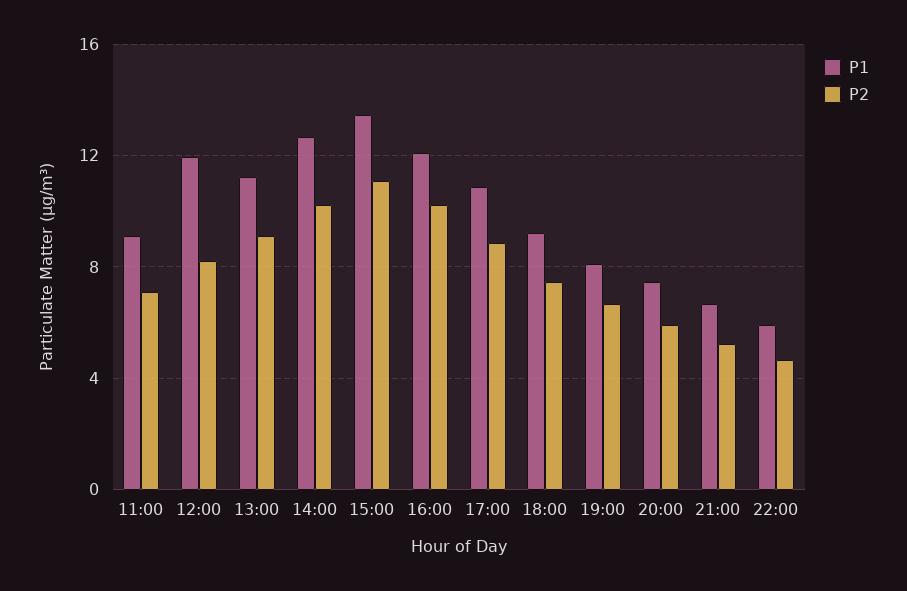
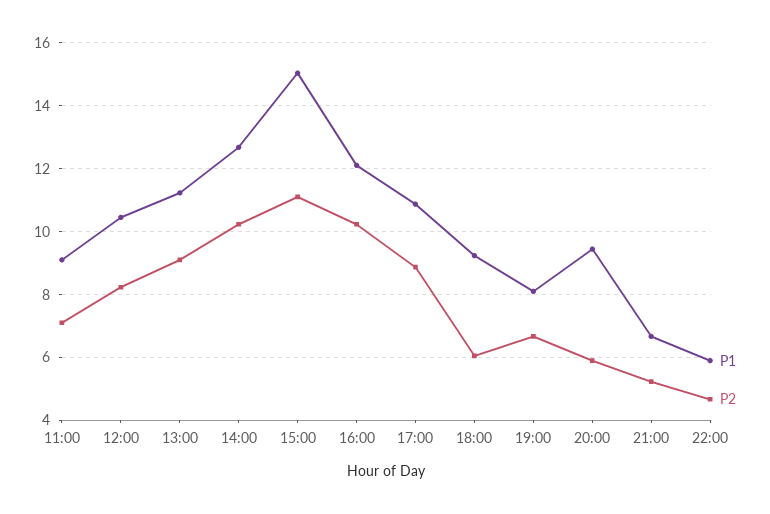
  {
    "P1": {
      "11:00": 9.2,
-     "12:00": 12,
+     "12:00": 10.4,
      "13:00": 11.2,
      "14:00": 12.6,
-     "15:00": 13.5,
+     "15:00": 15,
      "16:00": 12.2,
      "17:00": 10.8,
      "18:00": 9.2,
      "19:00": 8.2,
-     "20:00": 7.5,
+     "20:00": 9.4,
      "21:00": 6.6,
      "22:00": 6
    },
    "P2": {
      "11:00": 7.2,
      "12:00": 8.2,
      "13:00": 9.2,
      "14:00": 10.2,
      "15:00": 11.2,
      "16:00": 10.2,
      "17:00": 8.8,
-     "18:00": 7.5,
+     "18:00": 6,
      "19:00": 6.6,
      "20:00": 6,
      "21:00": 5.2,
      "22:00": 4.6
    }
  }

